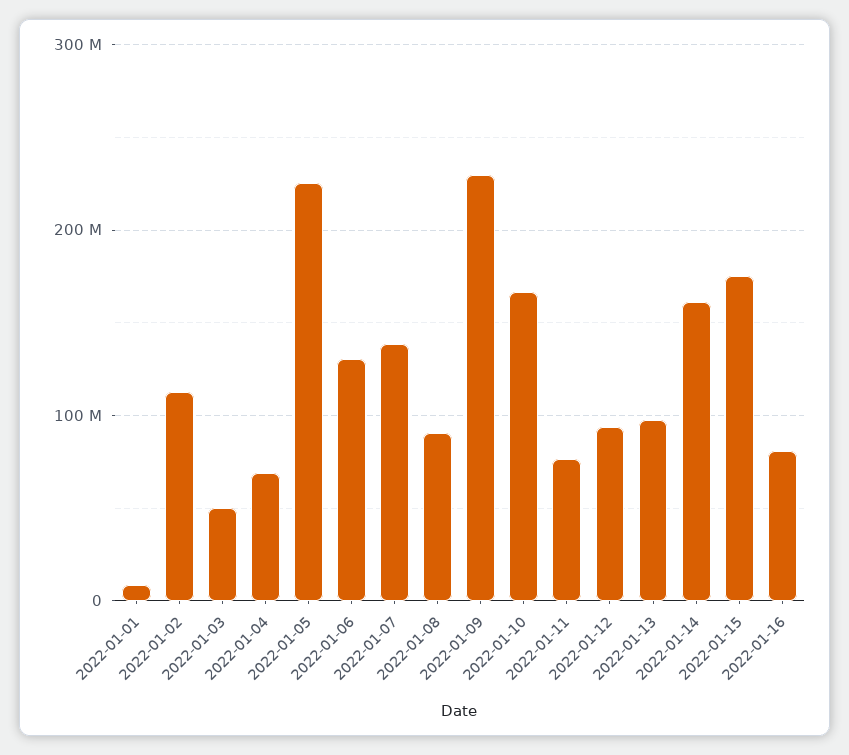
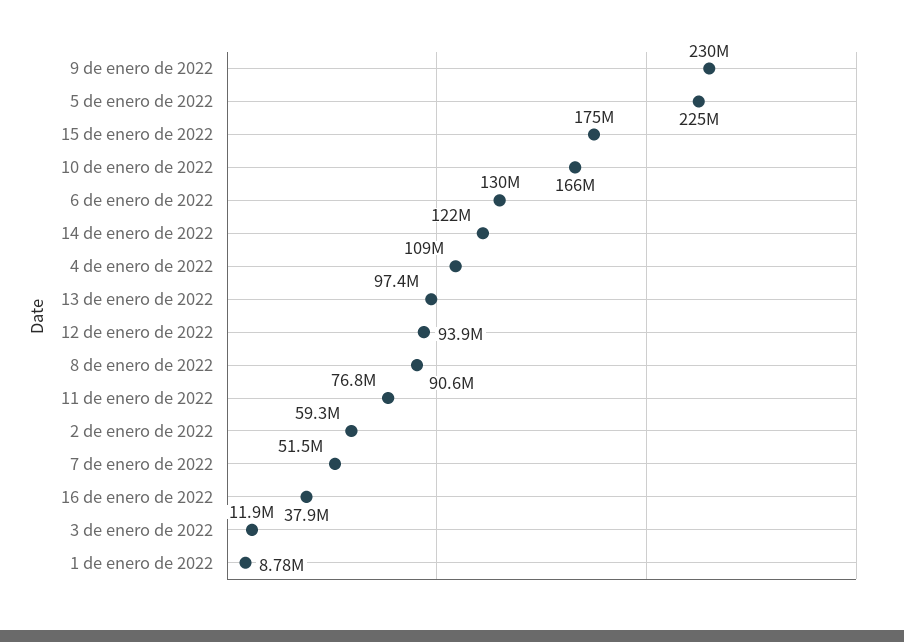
  {
    "2022-01-01": 8780000,
-   "2022-01-02": 110000000,
+   "2022-01-02": 59300000,
-   "2022-01-03": 50000000,
+   "2022-01-03": 11900000,
-   "2022-01-04": 70000000,
+   "2022-01-04": 109000000,
    "2022-01-05": 225000000,
    "2022-01-06": 130000000,
-   "2022-01-07": 140000000,
+   "2022-01-07": 51500000,
    "2022-01-08": 90600000,
    "2022-01-09": 230000000,
    "2022-01-10": 166000000,
    "2022-01-11": 76800000,
    "2022-01-12": 93900000,
    "2022-01-13": 97400000,
-   "2022-01-14": 160000000,
+   "2022-01-14": 122000000,
    "2022-01-15": 175000000,
-   "2022-01-16": 80000000
+   "2022-01-16": 37900000
  }

